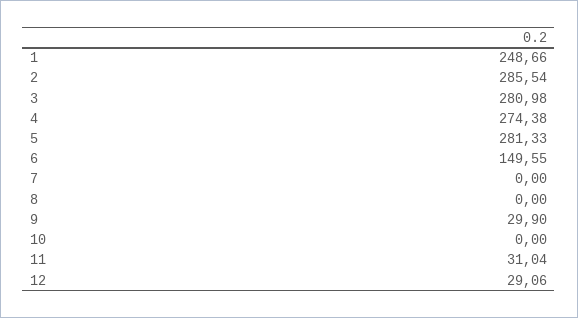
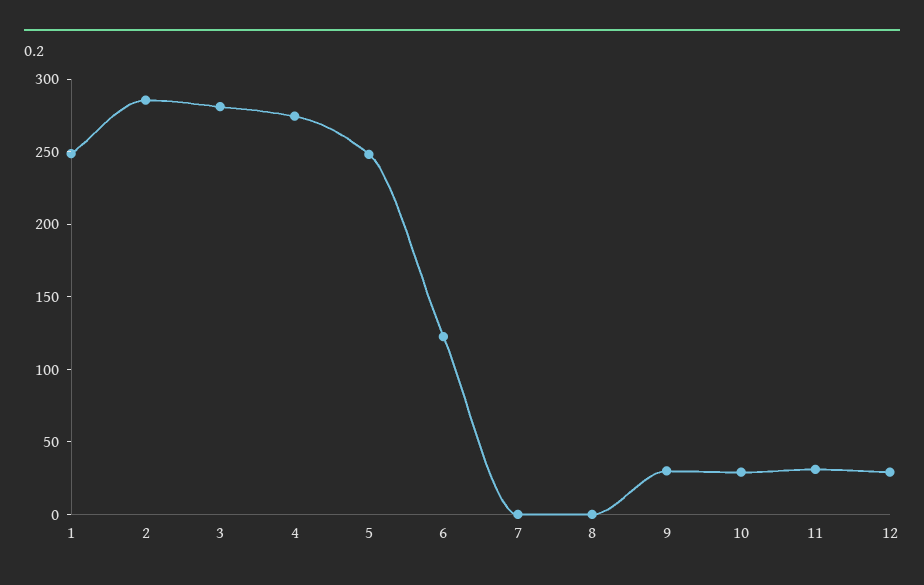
  {
    "1": 248.66,
    "2": 285.54,
    "3": 280.98,
    "4": 274.38,
-   "5": 281.33,
+   "5": 250,
-   "6": 149.55,
+   "6": 120,
    "7": 0,
    "8": 0,
    "9": 29.9,
-   "10": 0,
+   "10": 30,
    "11": 31.04,
    "12": 29.06
  }

